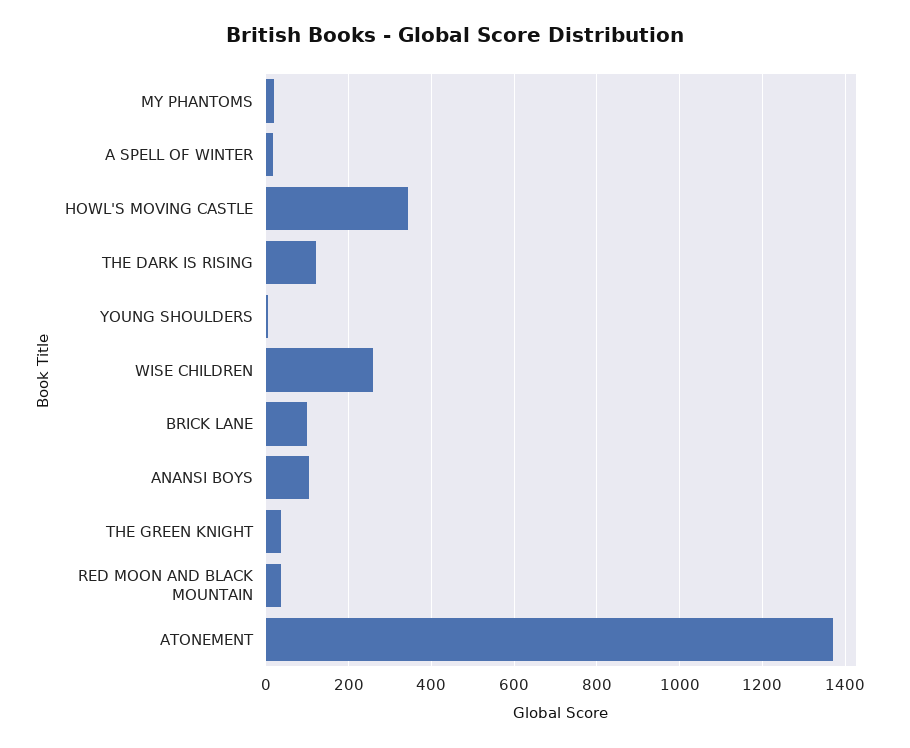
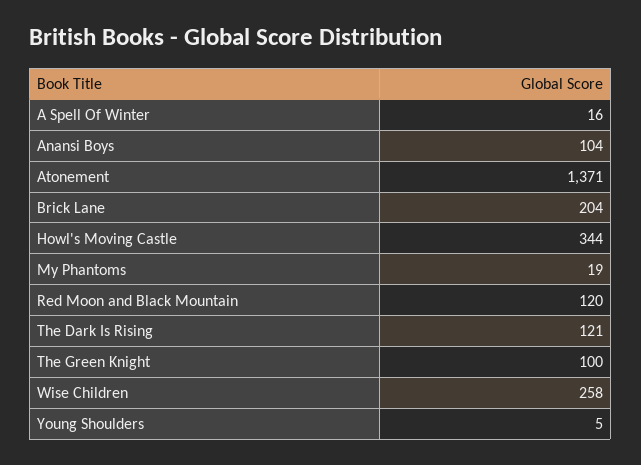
  {
    "MY PHANTOMS": 19,
    "A SPELL OF WINTER": 16,
    "HOWL'S MOVING CASTLE": 344,
    "THE DARK IS RISING": 121,
    "YOUNG SHOULDERS": 5,
    "WISE CHILDREN": 258,
-   "BRICK LANE": 100,
+   "BRICK LANE": 204,
    "ANANSI BOYS": 104,
-   "THE GREEN KNIGHT": 40,
+   "THE GREEN KNIGHT": 100,
-   "RED MOON AND BLACK MOUNTAIN": 40,
+   "RED MOON AND BLACK MOUNTAIN": 120,
    "ATONEMENT": 1371
  }

